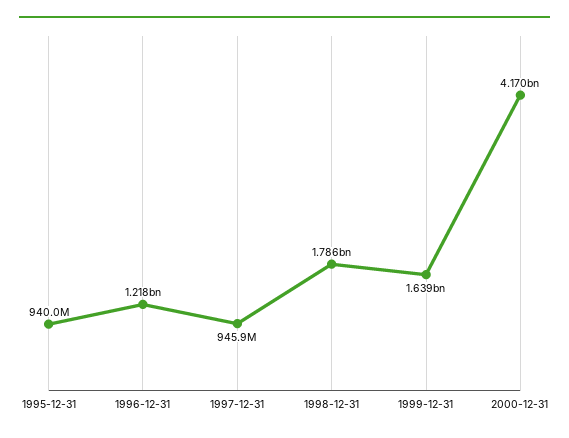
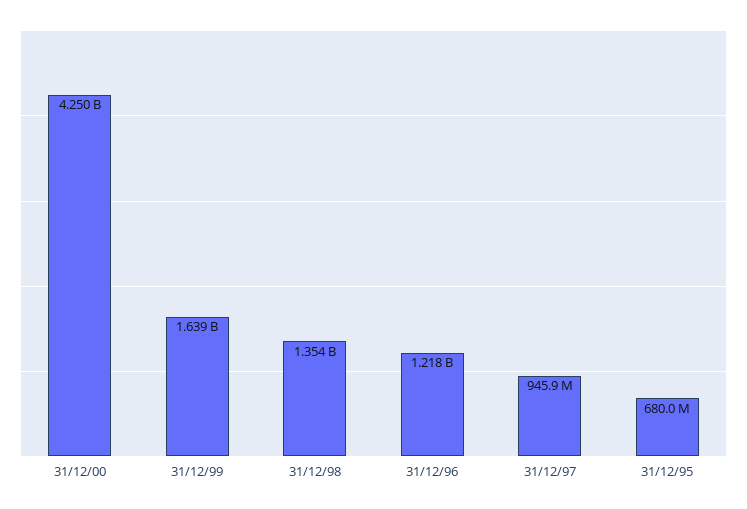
  {
-   "1995-12-31": 940000000,
+   "1995-12-31": 680000000,
    "1996-12-31": 1218000000,
    "1997-12-31": 945900000,
-   "1998-12-31": 1786000000,
+   "1998-12-31": 1354000000,
    "1999-12-31": 1639000000,
-   "2000-12-31": 4170000000
+   "2000-12-31": 4250000000
  }

